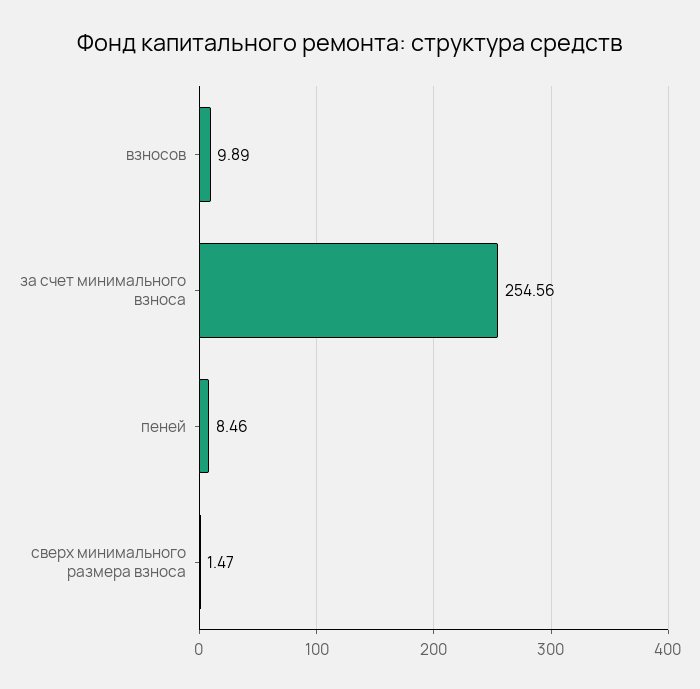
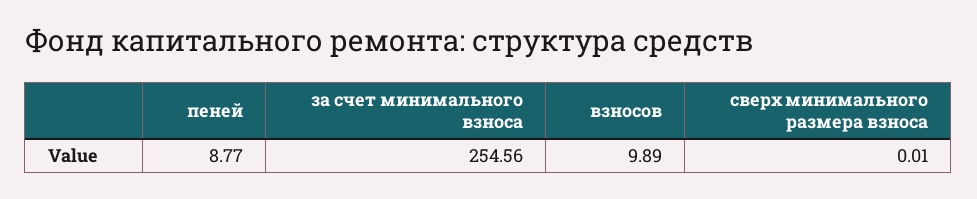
  {
    "взносов": 9.89,
    "за счет минимального взноса": 254.56,
-   "пеней": 8.46,
+   "пеней": 8.77,
-   "сверх минимального размера взноса": 1.47
+   "сверх минимального размера взноса": 0.01
  }

